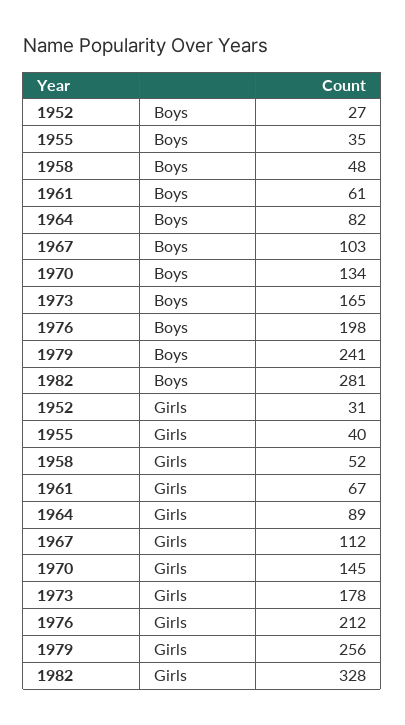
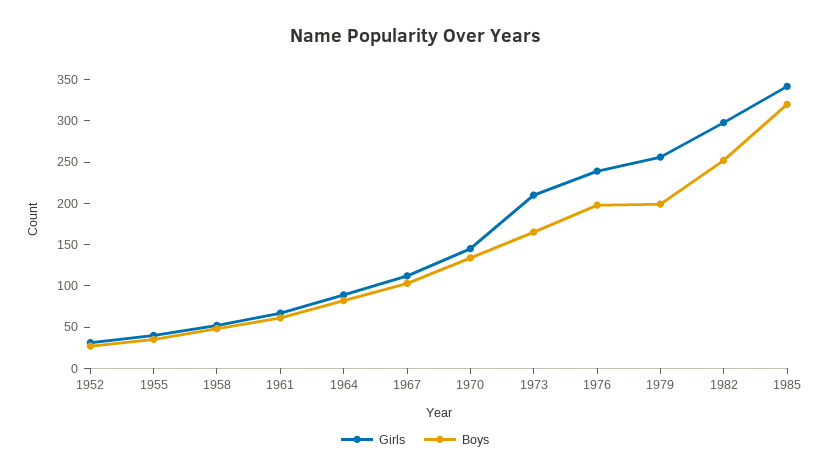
  {
    "Boys": {
      "1952": 27,
      "1955": 35,
      "1958": 48,
      "1961": 61,
      "1964": 82,
      "1967": 103,
      "1970": 134,
      "1973": 165,
      "1976": 198,
-     "1979": 241,
+     "1979": 200,
-     "1982": 281
+     "1982": 250,
+     "1985": 320
    },
    "Girls": {
      "1952": 31,
      "1955": 40,
      "1958": 52,
      "1961": 67,
      "1964": 89,
      "1967": 112,
      "1970": 145,
-     "1973": 178,
+     "1973": 210,
-     "1976": 212,
+     "1976": 240,
      "1979": 256,
-     "1982": 328
+     "1982": 300,
+     "1985": 340
    }
  }

